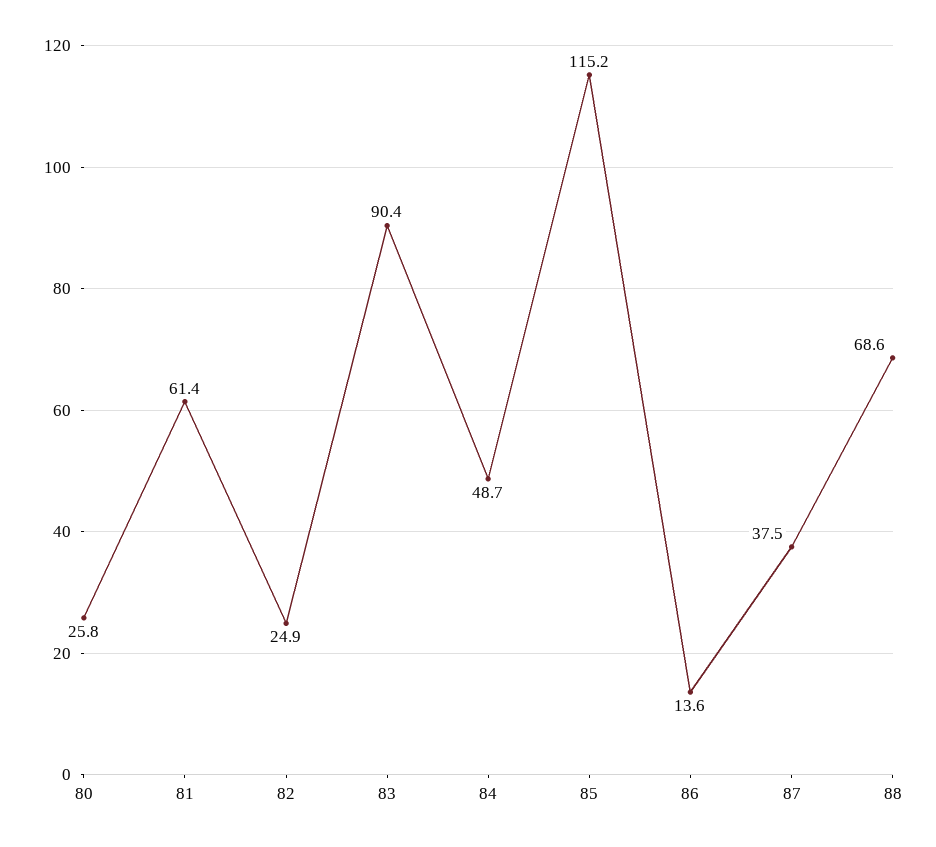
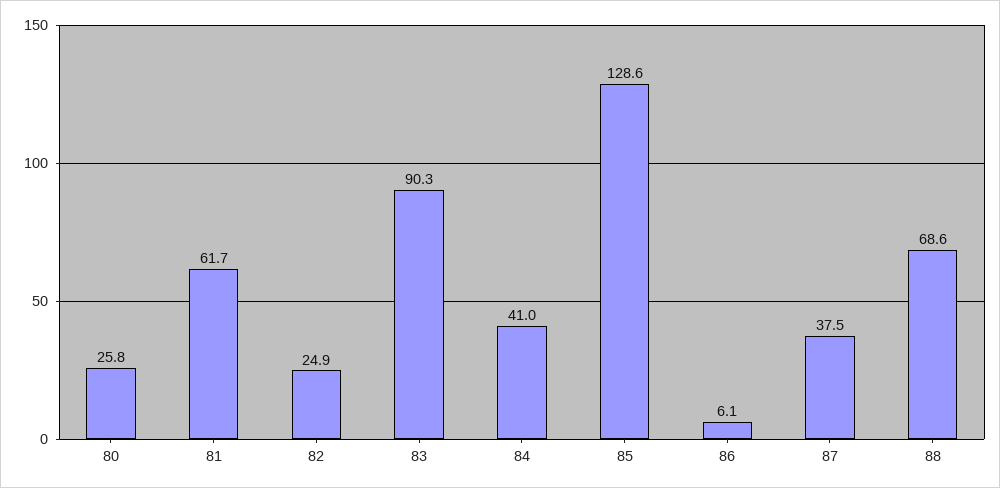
  {
    "80": 25.8,
-   "81": 61.4,
+   "81": 61.7,
    "82": 24.9,
-   "83": 90.4,
+   "83": 90.3,
-   "84": 48.7,
+   "84": 41,
-   "85": 115.2,
+   "85": 128.6,
-   "86": 13.6,
+   "86": 6.1,
    "87": 37.5,
    "88": 68.6
  }

